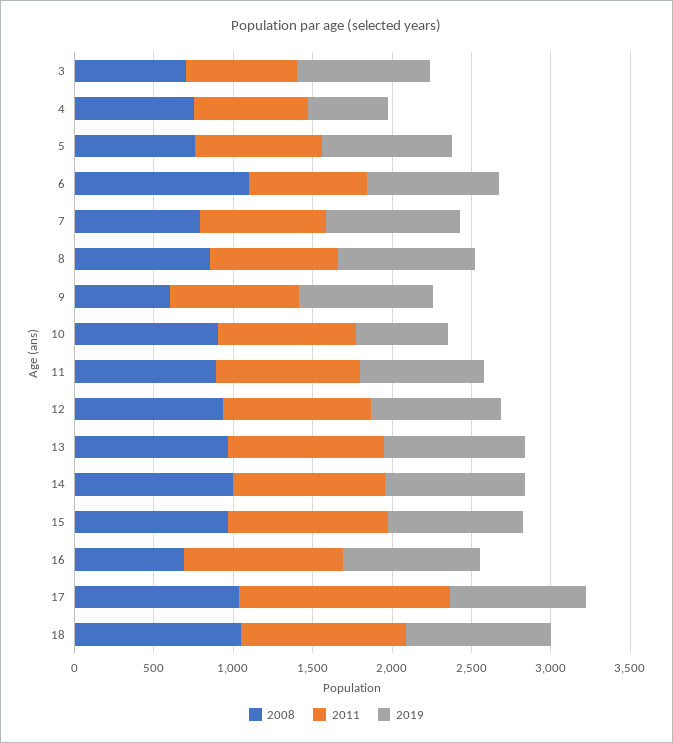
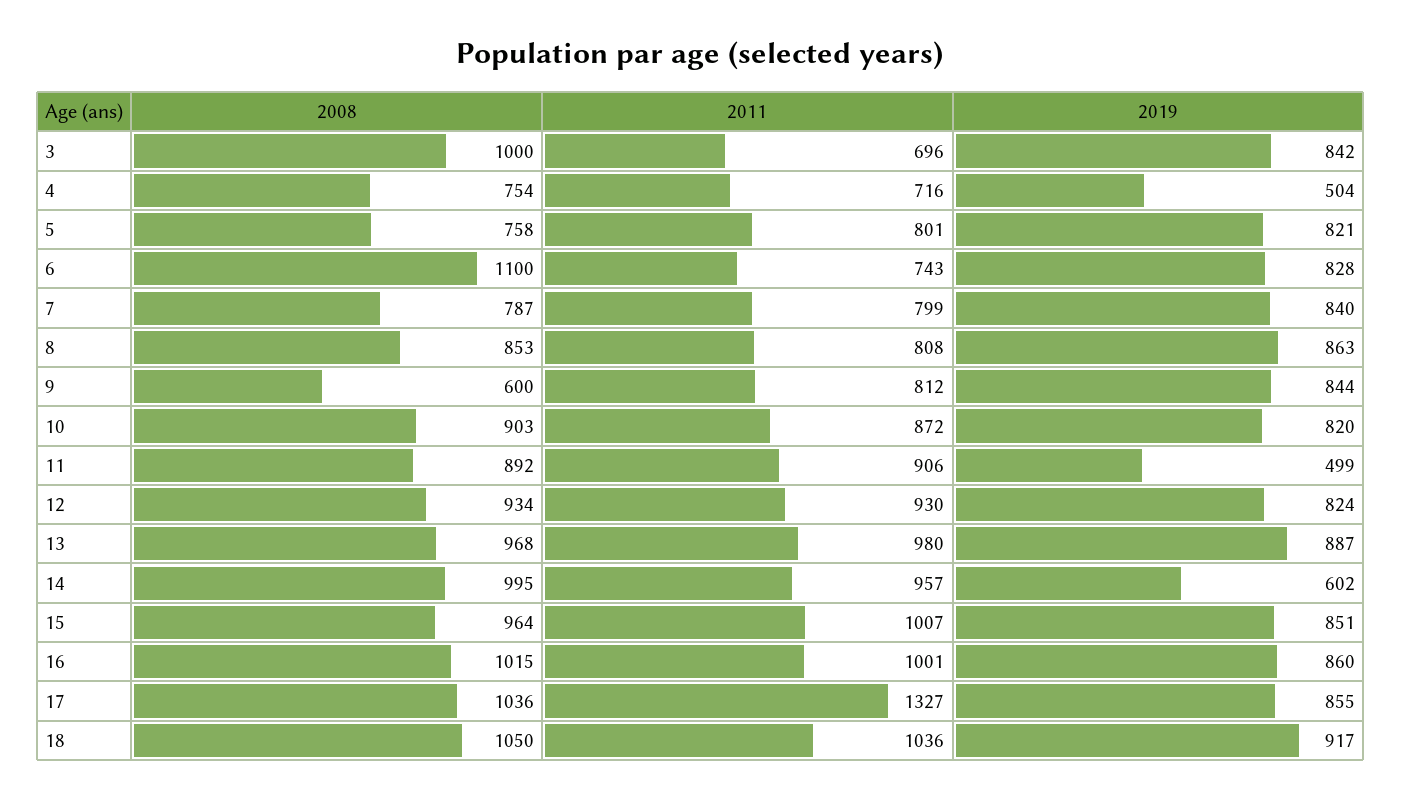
  {
    "2008": {
-     "3": 700,
+     "3": 1000,
      "4": 754,
      "5": 758,
      "6": 1100,
      "7": 787,
      "8": 853,
      "9": 600,
      "10": 903,
      "11": 892,
      "12": 934,
      "13": 968,
      "14": 995,
      "15": 964,
-     "16": 700,
+     "16": 1015,
      "17": 1036,
      "18": 1050
    },
    "2011": {
      "3": 696,
      "4": 716,
      "5": 801,
      "6": 743,
      "7": 799,
      "8": 808,
      "9": 812,
      "10": 872,
      "11": 906,
      "12": 930,
      "13": 980,
      "14": 957,
      "15": 1007,
      "16": 1001,
      "17": 1327,
      "18": 1036
    },
    "2019": {
      "3": 842,
      "4": 504,
      "5": 821,
      "6": 828,
      "7": 840,
      "8": 863,
      "9": 844,
-     "10": 600,
+     "10": 820,
-     "11": 800,
+     "11": 499,
      "12": 824,
      "13": 887,
-     "14": 900,
+     "14": 602,
      "15": 851,
      "16": 860,
      "17": 855,
      "18": 917
    }
  }

